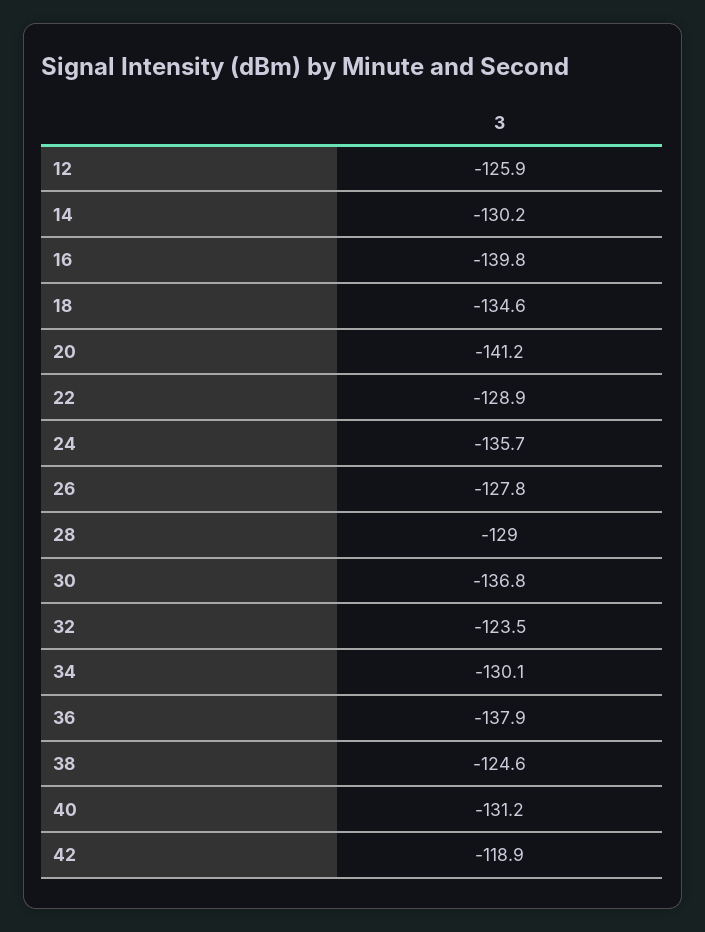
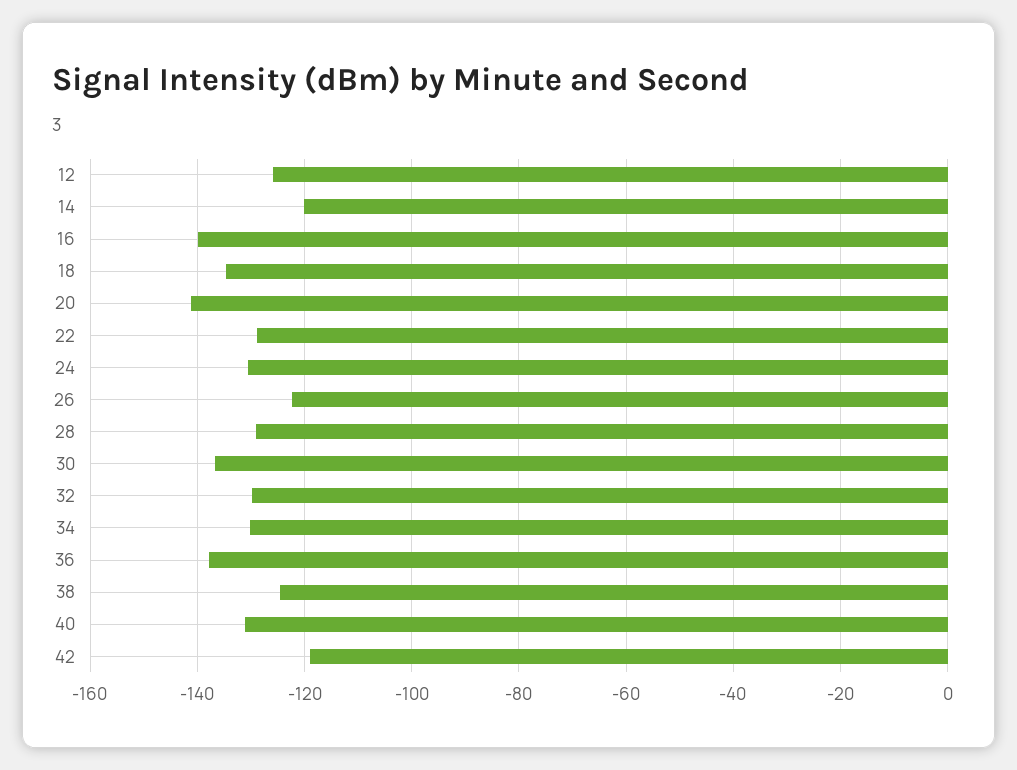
  {
    "12": -125.9,
-   "14": -130.2,
+   "14": -120,
    "16": -139.8,
    "18": -134.6,
    "20": -141.2,
    "22": -128.9,
-   "24": -135.7,
+   "24": -130,
-   "26": -127.8,
+   "26": -122,
    "28": -129,
    "30": -136.8,
-   "32": -123.5,
+   "32": -130,
    "34": -130.1,
    "36": -137.9,
    "38": -124.6,
    "40": -131.2,
    "42": -118.9
  }

